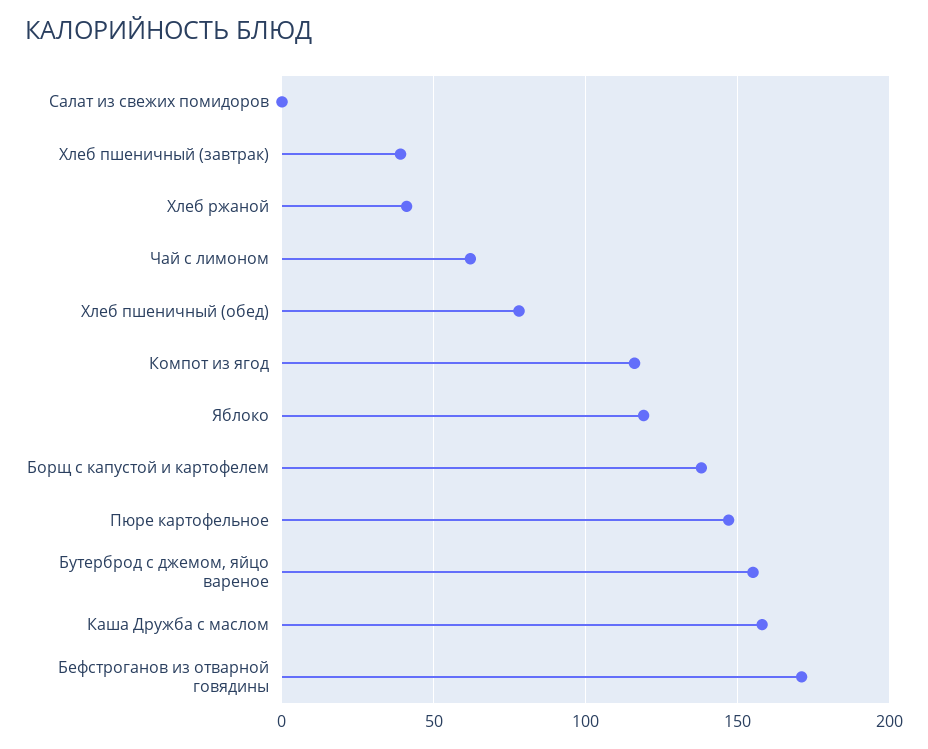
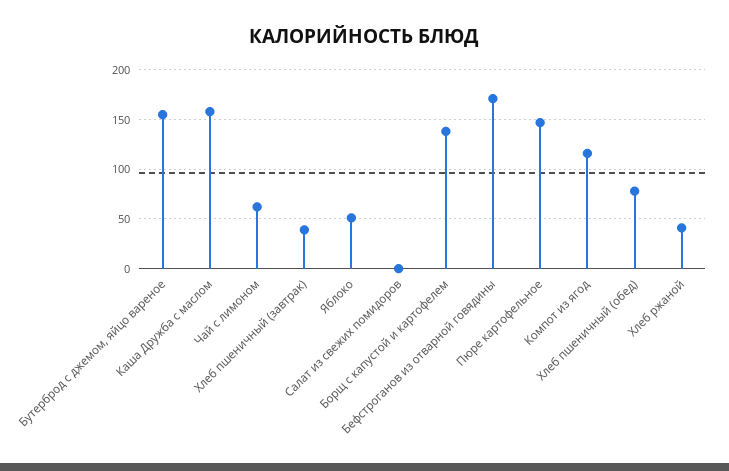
  {
    "Салат из свежих помидоров": 0,
    "Хлеб пшеничный (завтрак)": 40,
    "Хлеб ржаной": 40,
    "Чай с лимоном": 60,
    "Хлеб пшеничный (обед)": 80,
    "Компот из ягод": 115,
-   "Яблоко": 120,
+   "Яблоко": 50,
    "Борщ с капустой и картофелем": 140,
    "Пюре картофельное": 145,
    "Бутерброд с джемом, яйцо вареное": 155,
    "Каша Дружба с маслом": 160,
    "Бефстроганов из отварной говядины": 170
  }

